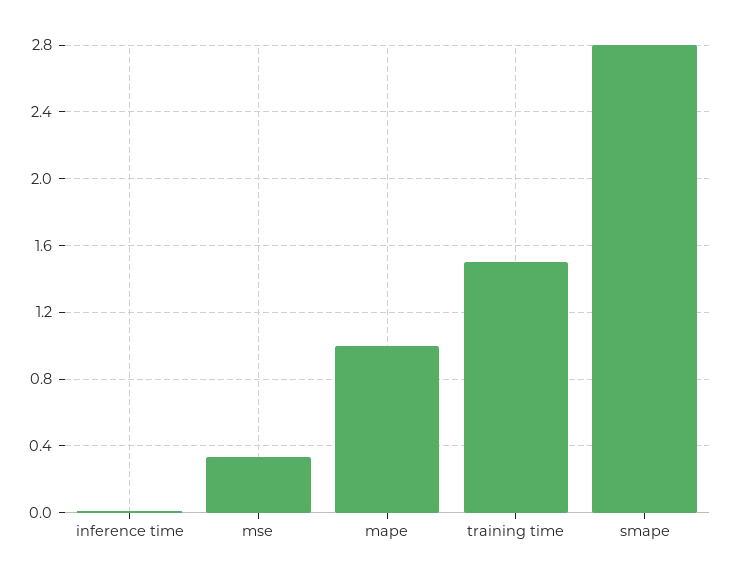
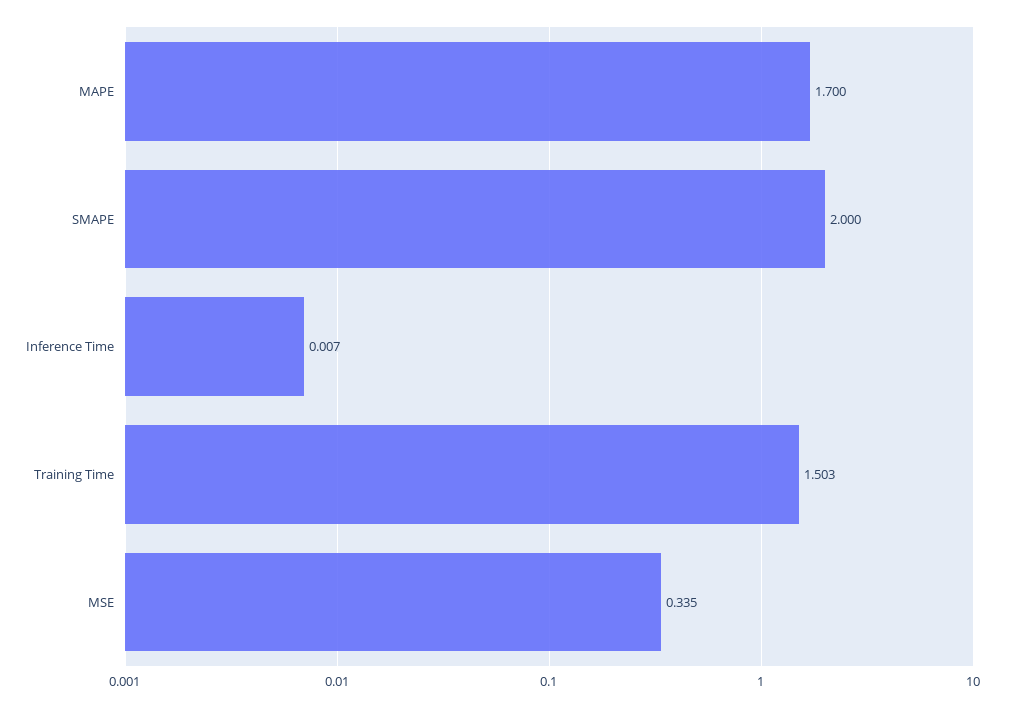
  {
    "inference time": 0.007,
    "mse": 0.335,
-   "mape": 1,
+   "mape": 1.7,
    "training time": 1.503,
-   "smape": 2.8
+   "smape": 2
  }

